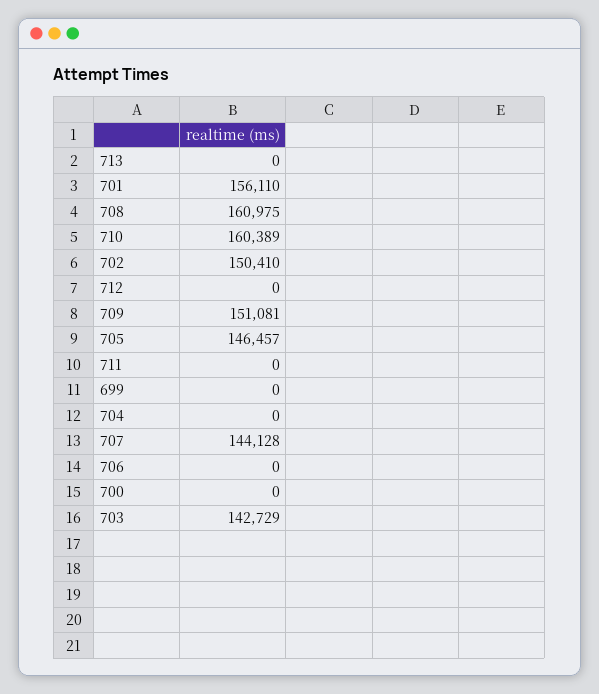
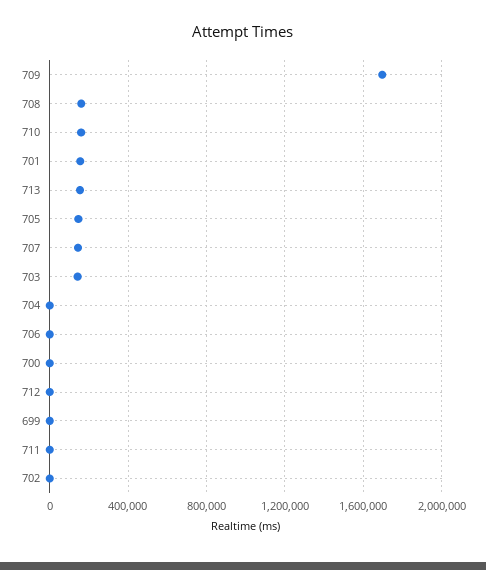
  {
-   "713": 0,
+   "713": 150000,
    "701": 156110,
    "708": 160975,
    "710": 160389,
-   "702": 150410,
+   "702": 0,
    "712": 0,
-   "709": 151081,
+   "709": 1700000,
    "705": 146457,
    "711": 0,
    "699": 0,
    "704": 0,
    "707": 144128,
    "706": 0,
    "700": 0,
    "703": 142729
  }

